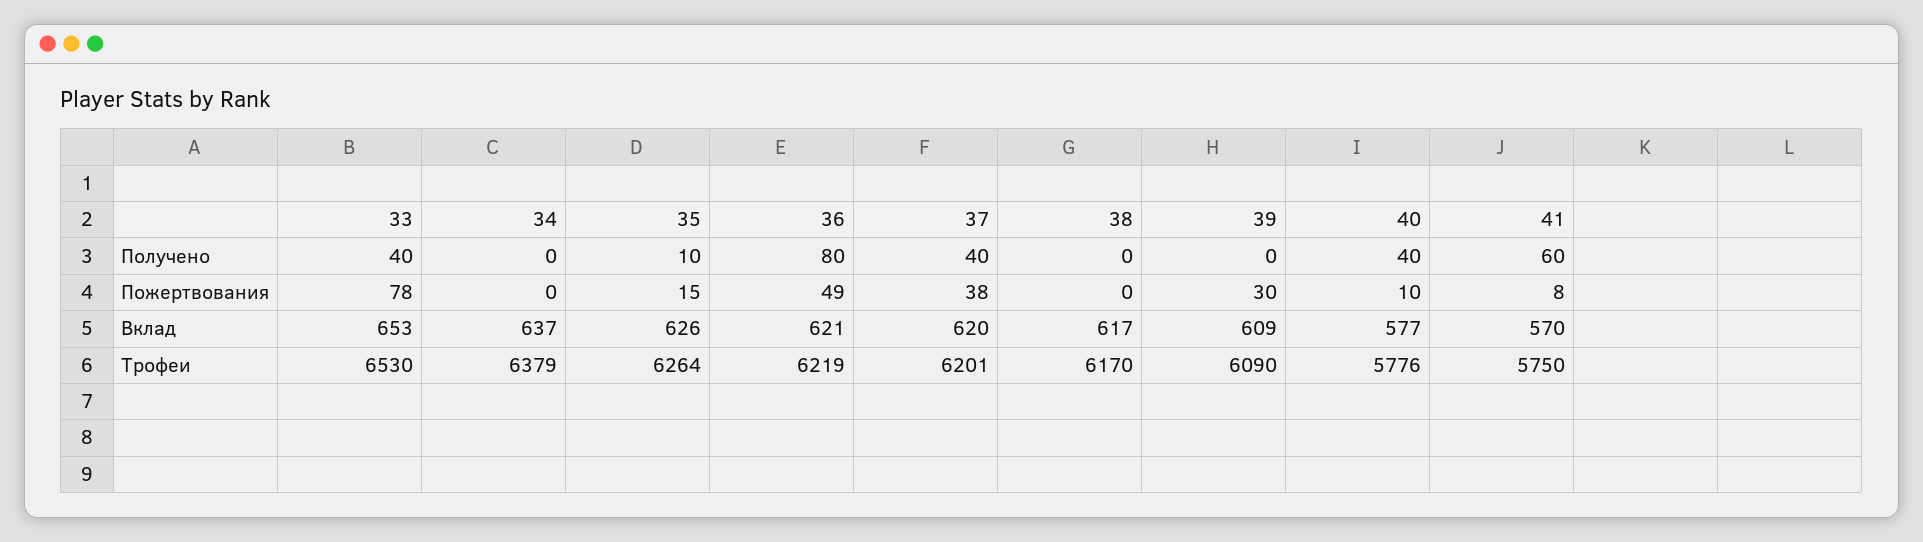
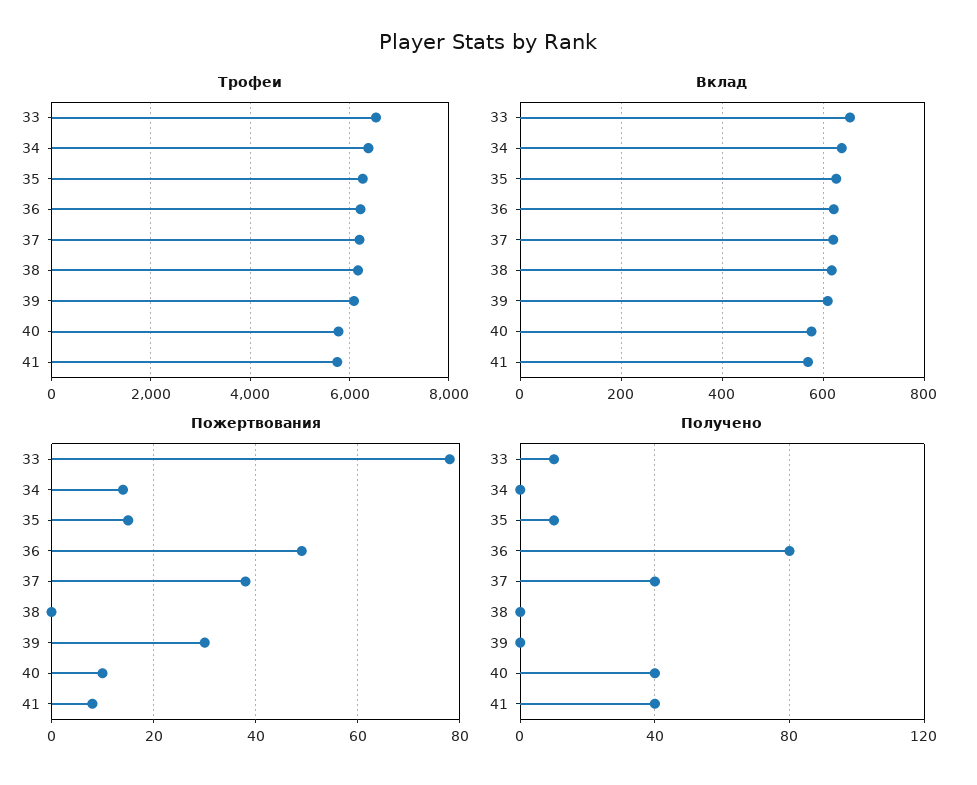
  {
    "Получено": {
-     "33": 40,
+     "33": 10,
      "34": 0,
      "35": 10,
      "36": 80,
      "37": 40,
      "38": 0,
      "39": 0,
      "40": 40,
-     "41": 60
+     "41": 40
    },
    "Пожертвования": {
      "33": 78,
-     "34": 0,
+     "34": 15,
      "35": 15,
      "36": 49,
      "37": 38,
      "38": 0,
      "39": 30,
      "40": 10,
      "41": 8
    },
    "Вклад": {
      "33": 653,
      "34": 637,
      "35": 626,
      "36": 621,
      "37": 620,
      "38": 617,
      "39": 609,
      "40": 577,
      "41": 570
    },
    "Трофеи": {
      "33": 6530,
      "34": 6379,
      "35": 6264,
      "36": 6219,
      "37": 6201,
      "38": 6170,
      "39": 6090,
      "40": 5776,
      "41": 5750
    }
  }

